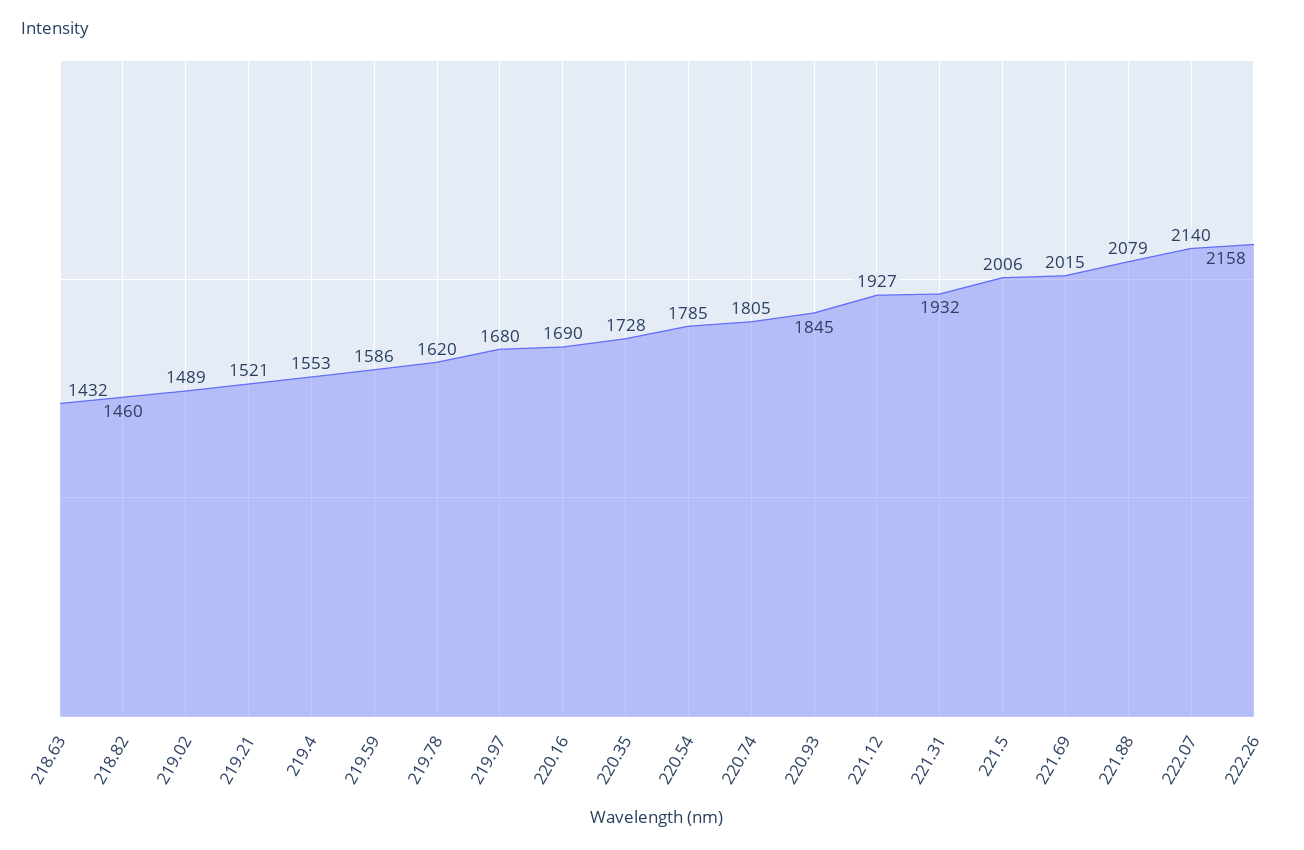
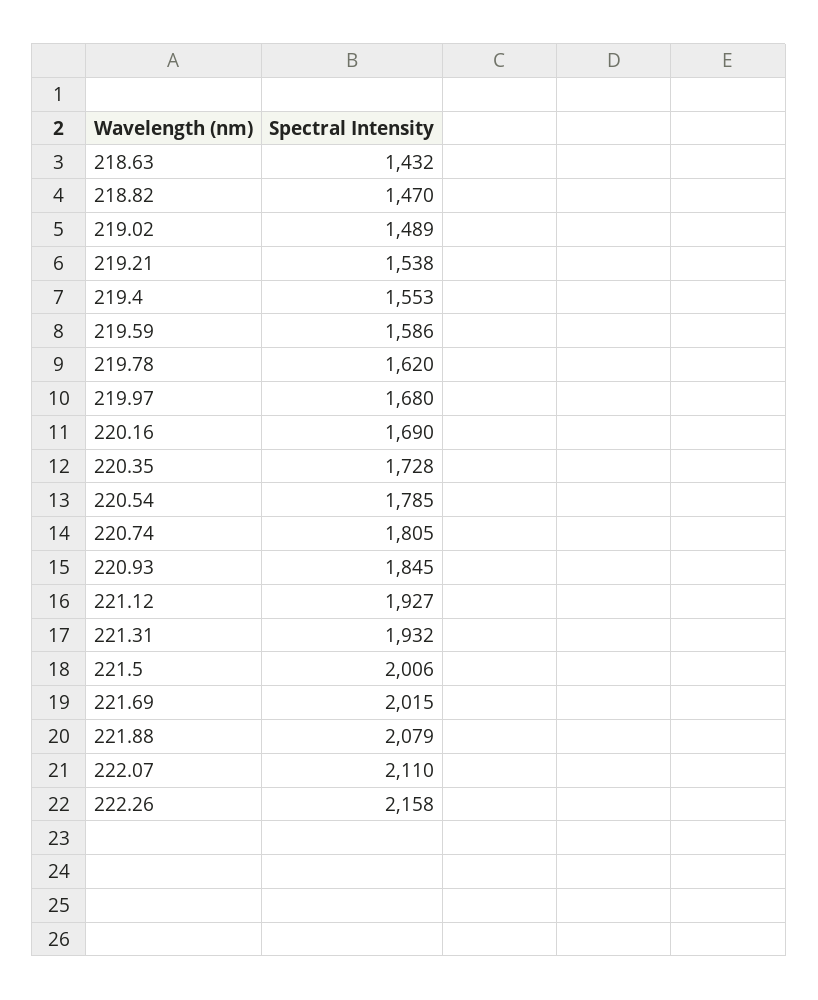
  {
    "218.63": 1432,
-   "218.82": 1460,
+   "218.82": 1470,
    "219.02": 1489,
-   "219.21": 1521,
+   "219.21": 1538,
    "219.4": 1553,
    "219.59": 1586,
    "219.78": 1620,
    "219.97": 1680,
    "220.16": 1690,
    "220.35": 1728,
    "220.54": 1785,
    "220.74": 1805,
    "220.93": 1845,
    "221.12": 1927,
    "221.31": 1932,
    "221.5": 2006,
    "221.69": 2015,
    "221.88": 2079,
-   "222.07": 2140,
+   "222.07": 2110,
    "222.26": 2158
  }

